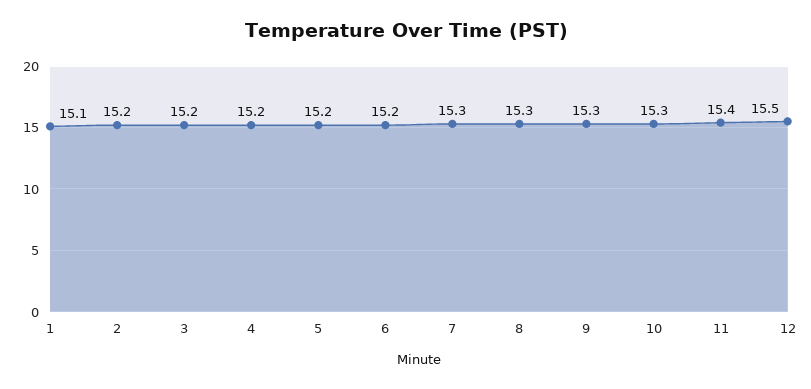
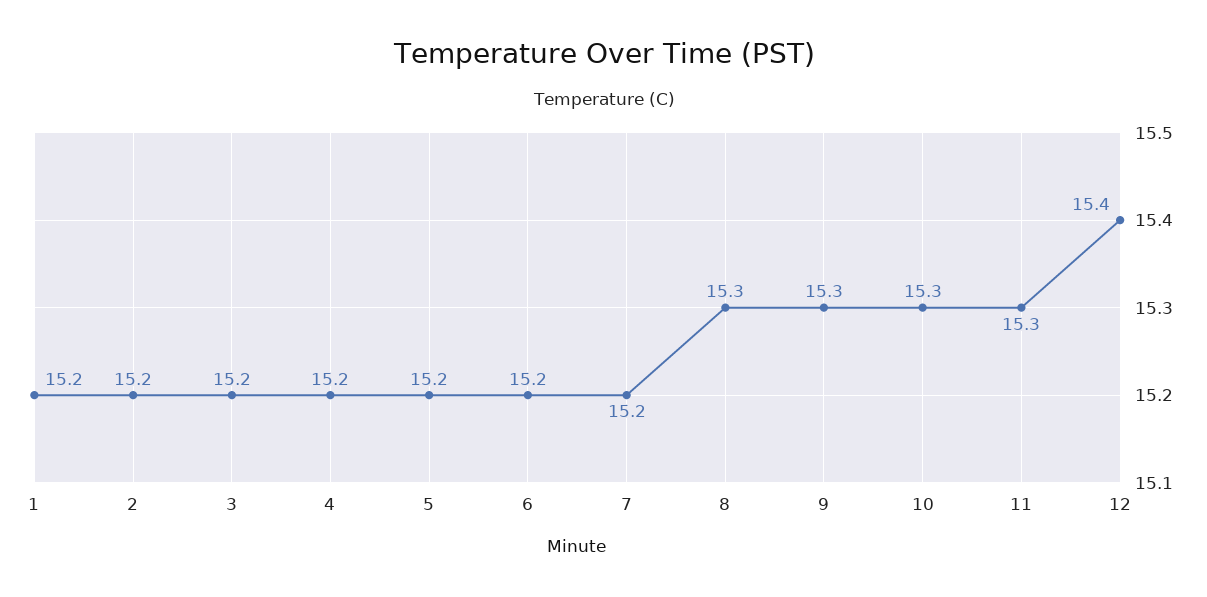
  {
-   "1": 15.1,
+   "1": 15.2,
    "2": 15.2,
    "3": 15.2,
    "4": 15.2,
    "5": 15.2,
    "6": 15.2,
-   "7": 15.3,
+   "7": 15.2,
    "8": 15.3,
    "9": 15.3,
    "10": 15.3,
-   "11": 15.4,
+   "11": 15.3,
-   "12": 15.5
+   "12": 15.4
  }

